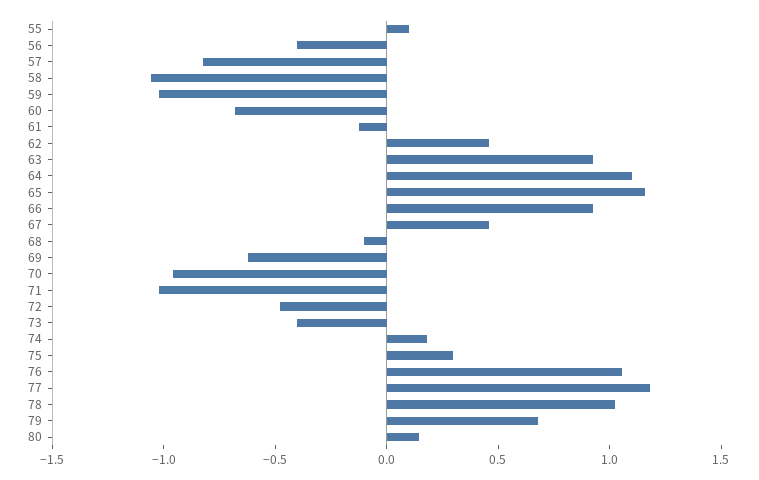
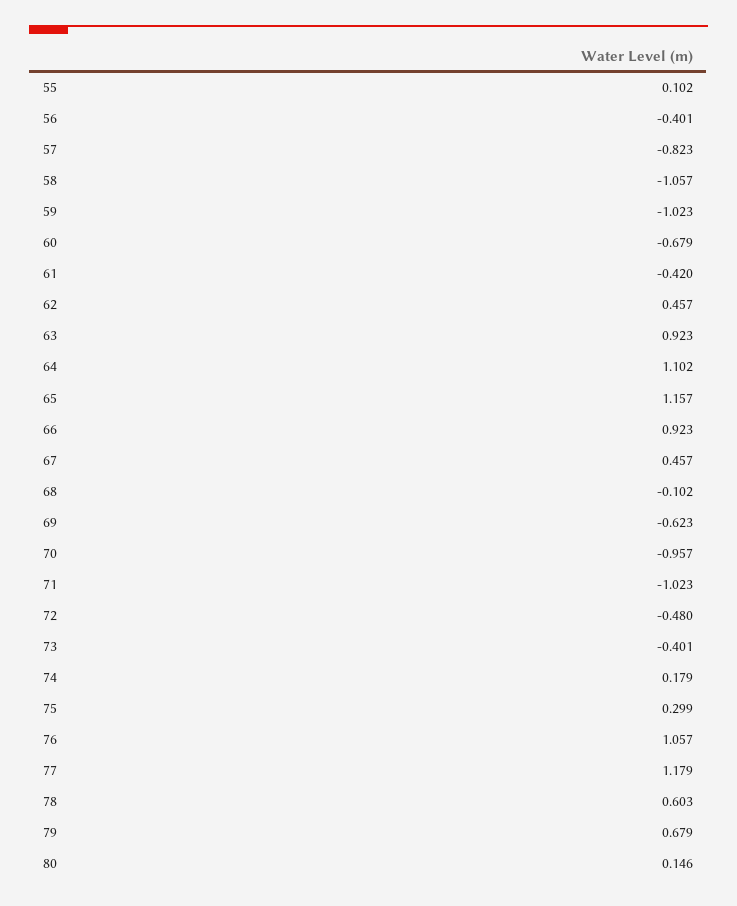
  {
    "55": 0.102,
    "56": -0.401,
    "57": -0.823,
    "58": -1.057,
    "59": -1.023,
    "60": -0.679,
-   "61": -0.1,
+   "61": -0.42,
    "62": 0.457,
    "63": 0.923,
    "64": 1.102,
    "65": 1.157,
    "66": 0.923,
    "67": 0.457,
    "68": -0.102,
    "69": -0.623,
    "70": -0.957,
    "71": -1.023,
    "72": -0.48,
    "73": -0.401,
    "74": 0.179,
    "75": 0.299,
    "76": 1.057,
    "77": 1.179,
-   "78": 1,
+   "78": 0.603,
    "79": 0.679,
    "80": 0.146
  }

